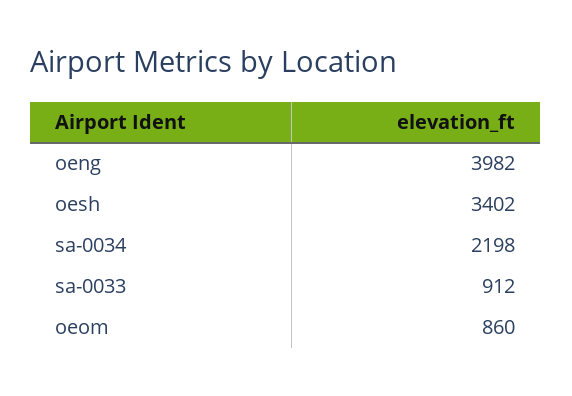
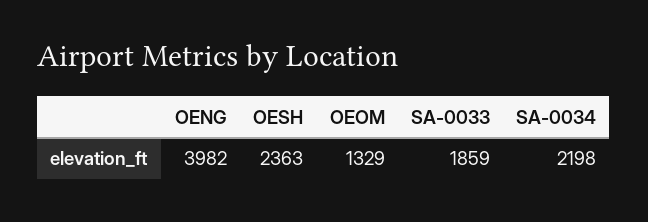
  {
    "oeng": 3982,
-   "oesh": 3402,
+   "oesh": 2363,
    "sa-0034": 2198,
-   "sa-0033": 912,
+   "sa-0033": 1859,
-   "oeom": 860
+   "oeom": 1329
  }

